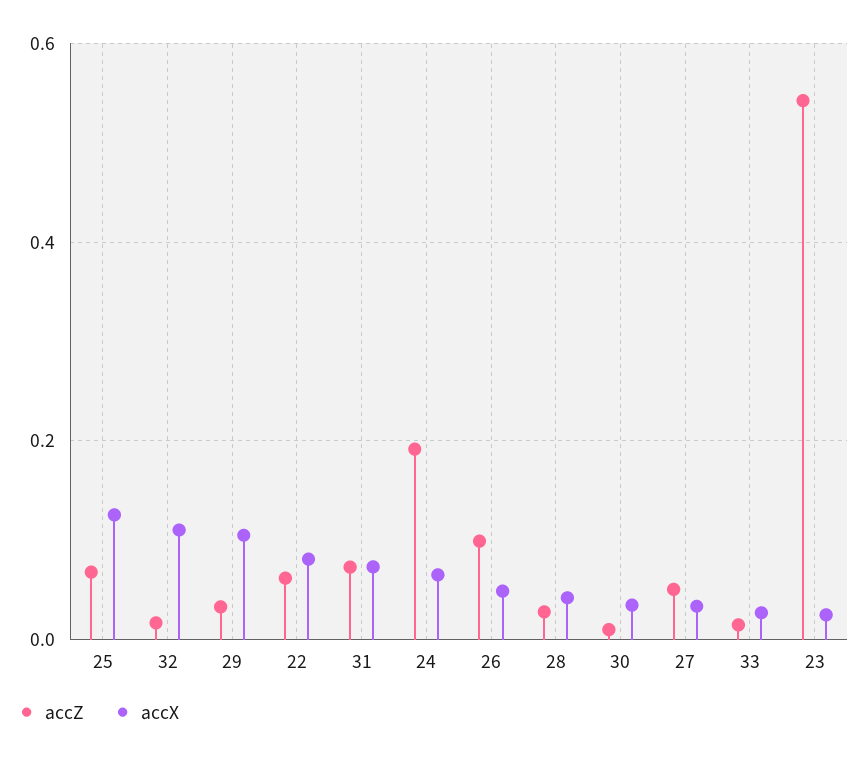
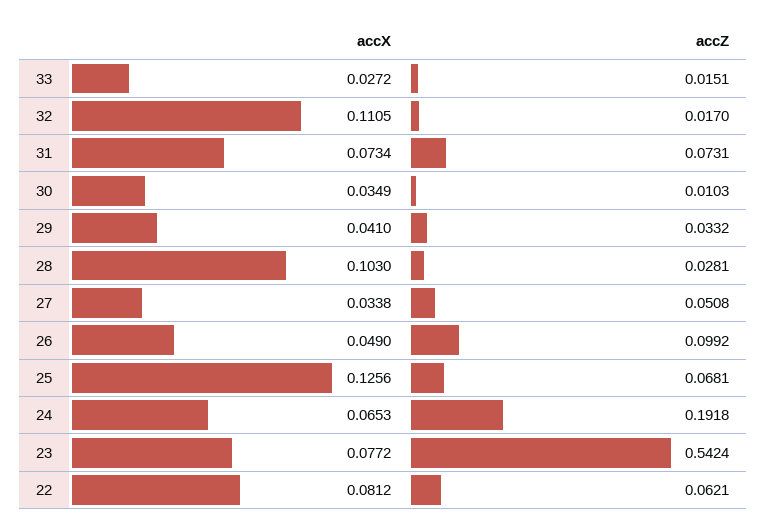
  {
    "accZ": {
      "25": 0.0681,
      "32": 0.017,
      "29": 0.0332,
      "22": 0.0621,
      "31": 0.0731,
      "24": 0.1918,
      "26": 0.0992,
      "28": 0.0281,
      "30": 0.0103,
      "27": 0.0508,
      "33": 0.0151,
      "23": 0.5424
    },
    "accX": {
      "25": 0.1256,
      "32": 0.1105,
-     "29": 0.1,
+     "29": 0.041,
      "22": 0.0812,
      "31": 0.0734,
      "24": 0.0653,
      "26": 0.049,
-     "28": 0.04,
+     "28": 0.103,
      "30": 0.0349,
      "27": 0.0338,
      "33": 0.0272,
-     "23": 0.02
+     "23": 0.0772
    }
  }

